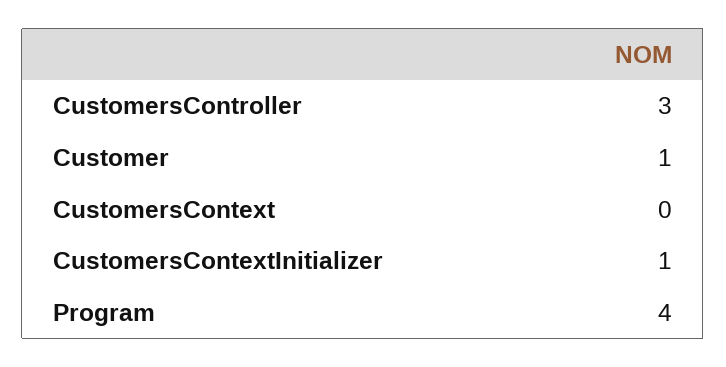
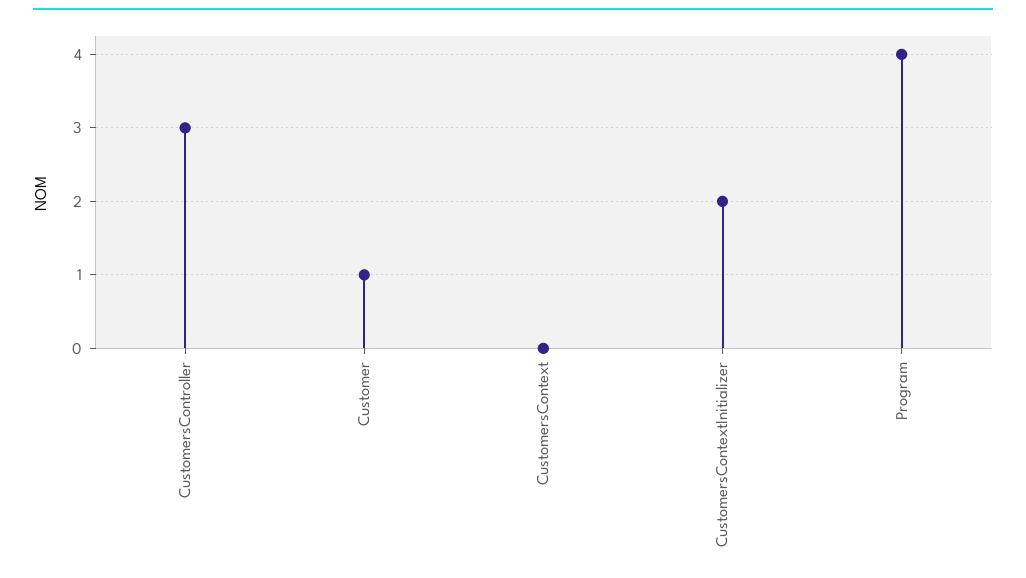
  {
    "CustomersController": 3,
    "Customer": 1,
    "CustomersContext": 0,
-   "CustomersContextInitializer": 1,
+   "CustomersContextInitializer": 2,
    "Program": 4
  }

